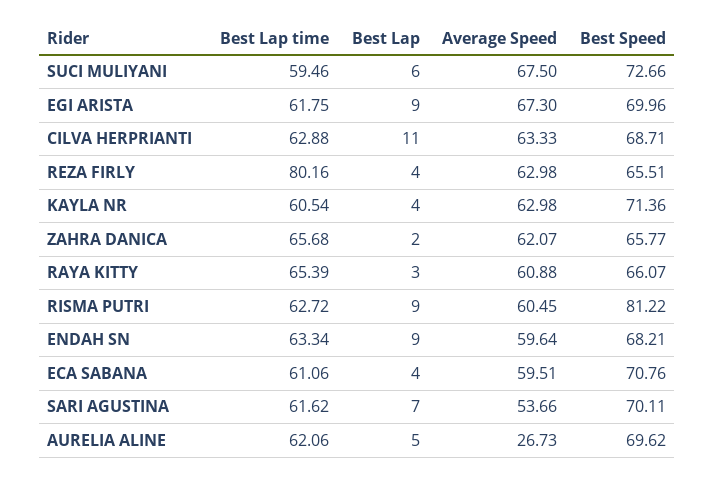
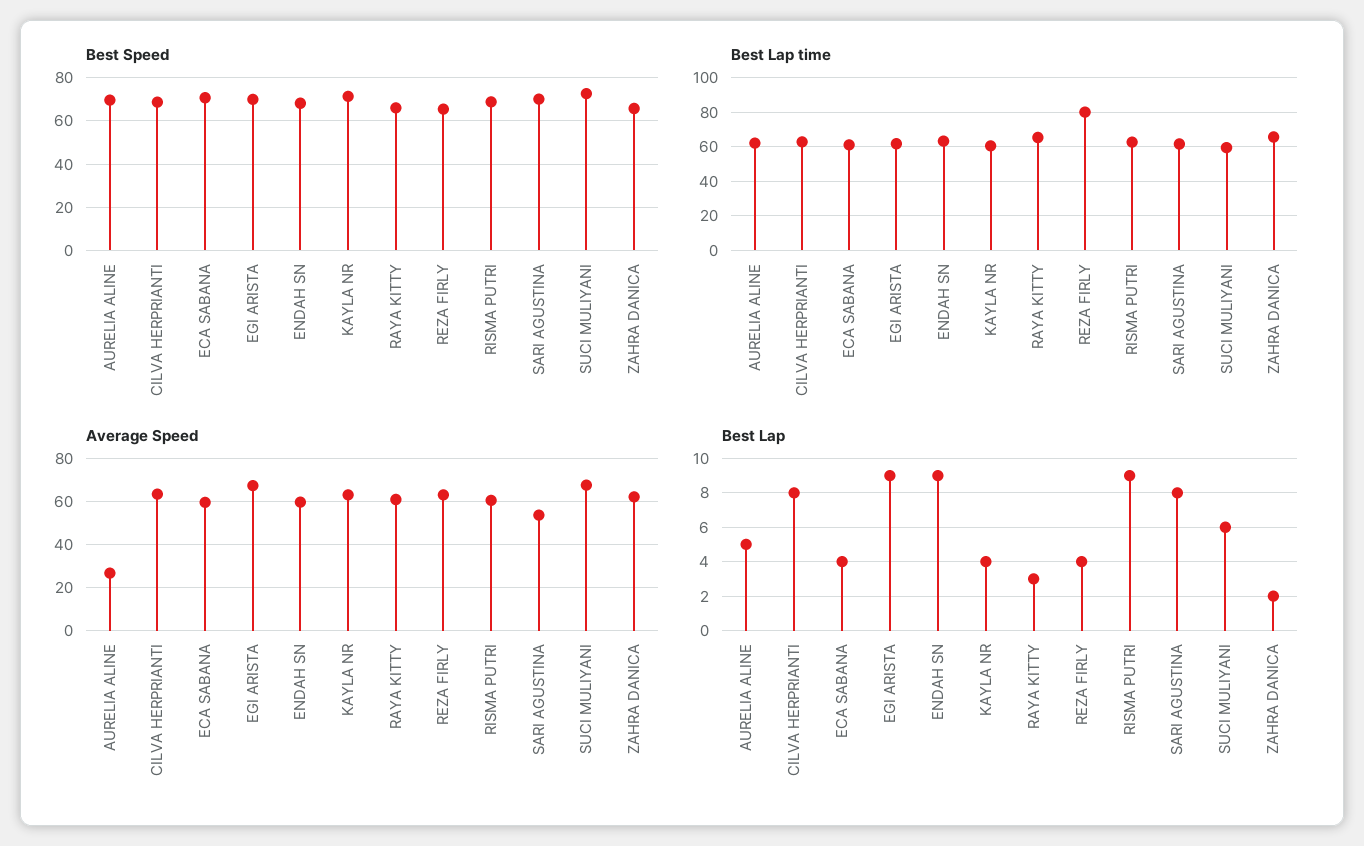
  {
    "Best Lap time": {
      "SUCI MULIYANI": 59.46,
      "EGI ARISTA": 61.75,
      "CILVA HERPRIANTI": 62.88,
      "REZA FIRLY": 80.16,
      "KAYLA NR": 60.54,
      "ZAHRA DANICA": 65.68,
      "RAYA KITTY": 65.39,
      "RISMA PUTRI": 62.72,
      "ENDAH SN": 63.34,
      "ECA SABANA": 61.06,
      "SARI AGUSTINA": 61.62,
      "AURELIA ALINE": 62.06
    },
    "Best Lap": {
      "SUCI MULIYANI": 6,
      "EGI ARISTA": 9,
-     "CILVA HERPRIANTI": 11,
+     "CILVA HERPRIANTI": 8,
      "REZA FIRLY": 4,
      "KAYLA NR": 4,
      "ZAHRA DANICA": 2,
      "RAYA KITTY": 3,
      "RISMA PUTRI": 9,
      "ENDAH SN": 9,
      "ECA SABANA": 4,
-     "SARI AGUSTINA": 7,
+     "SARI AGUSTINA": 8,
      "AURELIA ALINE": 5
    },
    "Average Speed": {
      "SUCI MULIYANI": 67.5,
      "EGI ARISTA": 67.3,
      "CILVA HERPRIANTI": 63.33,
      "REZA FIRLY": 62.98,
      "KAYLA NR": 62.98,
      "ZAHRA DANICA": 62.07,
      "RAYA KITTY": 60.88,
      "RISMA PUTRI": 60.45,
      "ENDAH SN": 59.64,
      "ECA SABANA": 59.51,
      "SARI AGUSTINA": 53.66,
      "AURELIA ALINE": 26.73
    },
    "Best Speed": {
      "SUCI MULIYANI": 72.66,
      "EGI ARISTA": 69.96,
      "CILVA HERPRIANTI": 68.71,
      "REZA FIRLY": 65.51,
      "KAYLA NR": 71.36,
      "ZAHRA DANICA": 65.77,
      "RAYA KITTY": 66.07,
-     "RISMA PUTRI": 81.22,
+     "RISMA PUTRI": 70,
      "ENDAH SN": 68.21,
      "ECA SABANA": 70.76,
      "SARI AGUSTINA": 70.11,
      "AURELIA ALINE": 69.62
    }
  }

